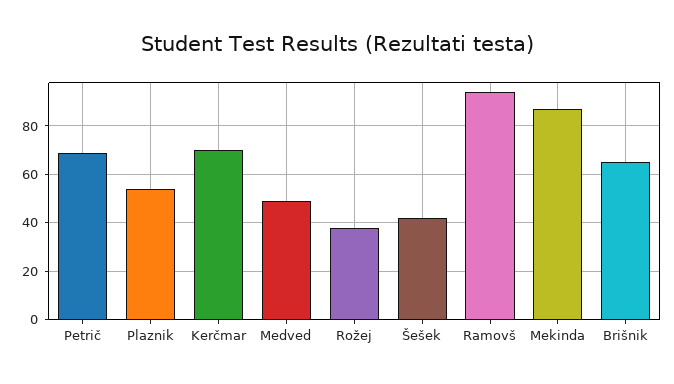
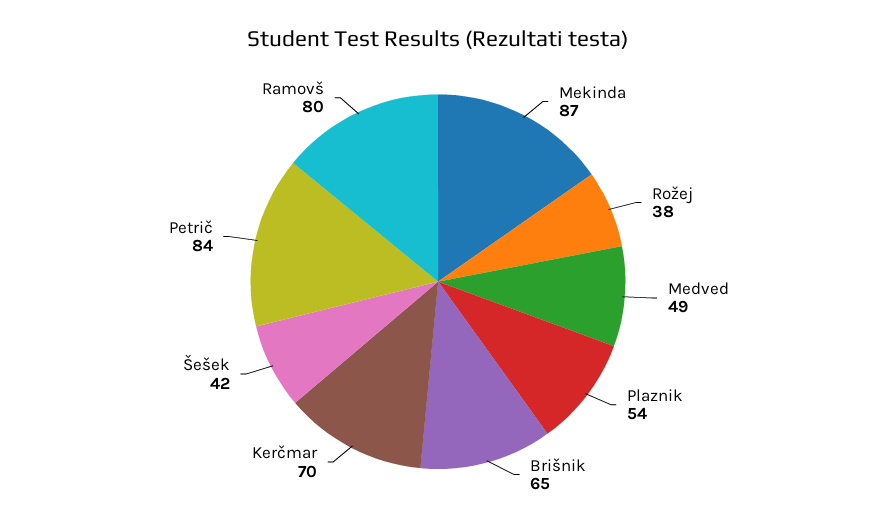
  {
-   "Petrič": 70,
+   "Petrič": 84,
    "Plaznik": 54,
    "Kerčmar": 70,
    "Medved": 49,
    "Rožej": 38,
    "Šešek": 42,
-   "Ramovš": 95,
+   "Ramovš": 80,
    "Mekinda": 87,
    "Brišnik": 65
  }

